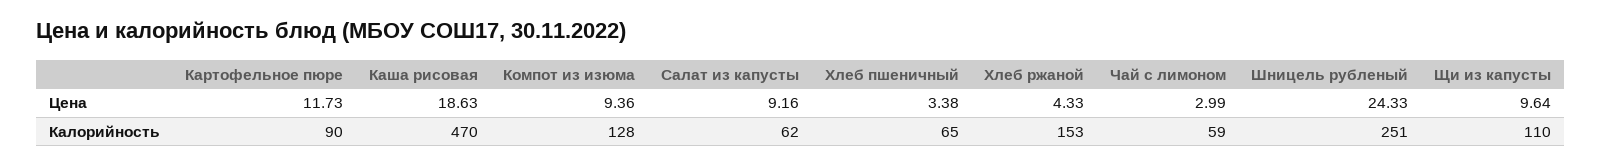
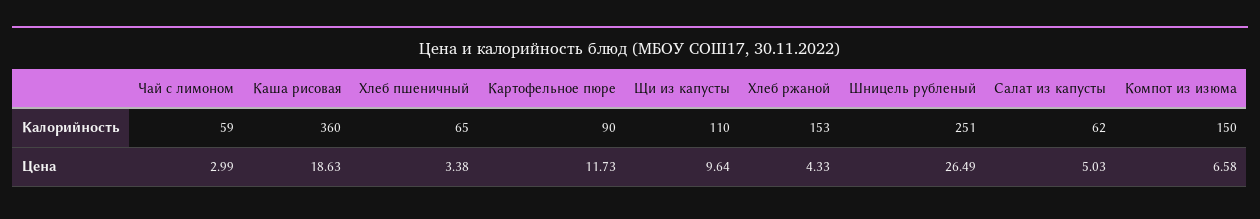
  {
    "Картофельное пюре": {
      "Цена": 11.73,
      "Калорийность": 90
    },
    "Каша рисовая": {
      "Цена": 18.63,
-     "Калорийность": 470
+     "Калорийность": 360
    },
    "Компот из изюма": {
-     "Цена": 9.36,
+     "Цена": 6.58,
-     "Калорийность": 128
+     "Калорийность": 150
    },
    "Салат из капусты": {
-     "Цена": 9.16,
+     "Цена": 5.03,
      "Калорийность": 62
    },
    "Хлеб пшеничный": {
      "Цена": 3.38,
      "Калорийность": 65
    },
    "Хлеб ржаной": {
      "Цена": 4.33,
      "Калорийность": 153
    },
    "Чай с лимоном": {
      "Цена": 2.99,
      "Калорийность": 59
    },
    "Шницель рубленый": {
-     "Цена": 24.33,
+     "Цена": 26.49,
      "Калорийность": 251
    },
    "Щи из капусты": {
      "Цена": 9.64,
      "Калорийность": 110
    }
  }

